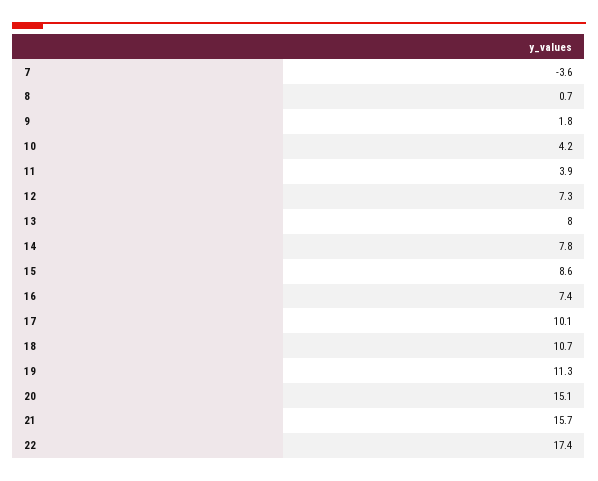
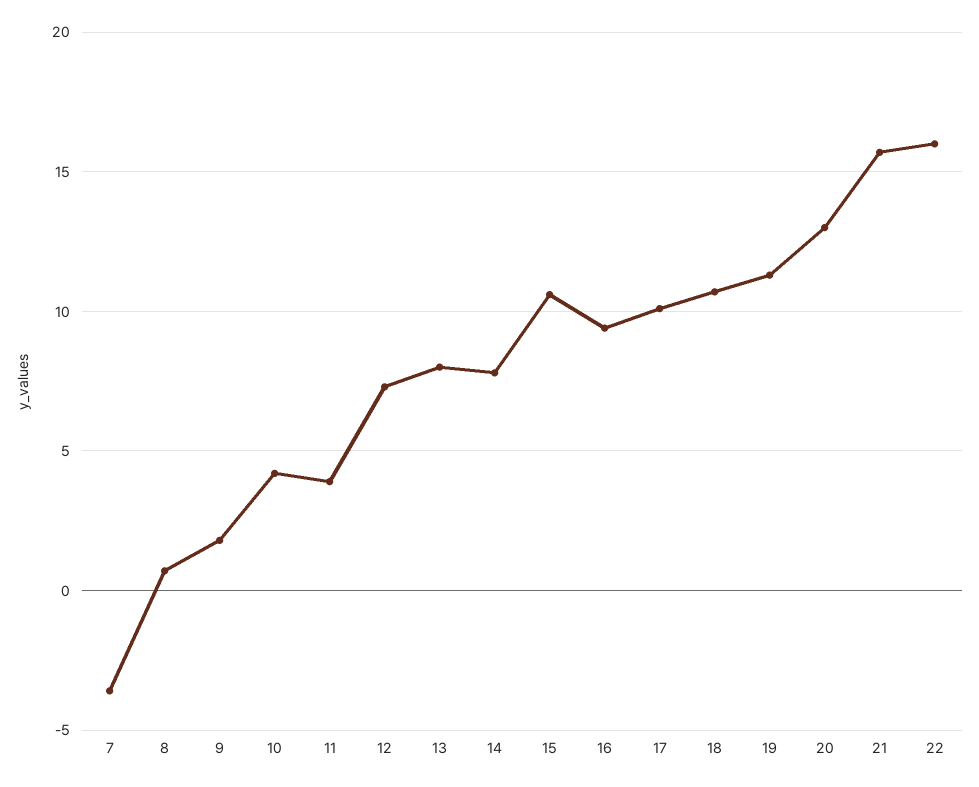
  {
    "7": -3.6,
    "8": 0.7,
    "9": 1.8,
    "10": 4.2,
    "11": 3.9,
    "12": 7.3,
    "13": 8,
    "14": 7.8,
-   "15": 8.6,
+   "15": 10.5,
-   "16": 7.4,
+   "16": 9.5,
    "17": 10.1,
    "18": 10.7,
    "19": 11.3,
-   "20": 15.1,
+   "20": 13,
    "21": 15.7,
-   "22": 17.4
+   "22": 16
  }

